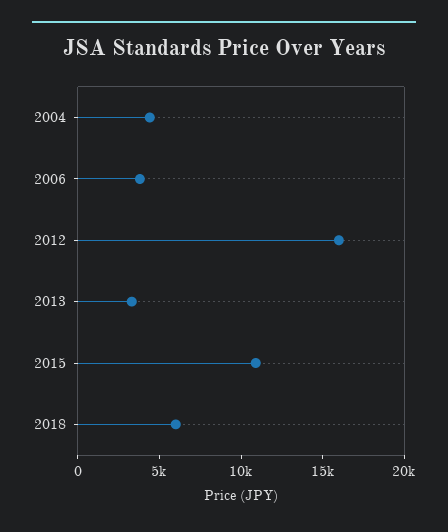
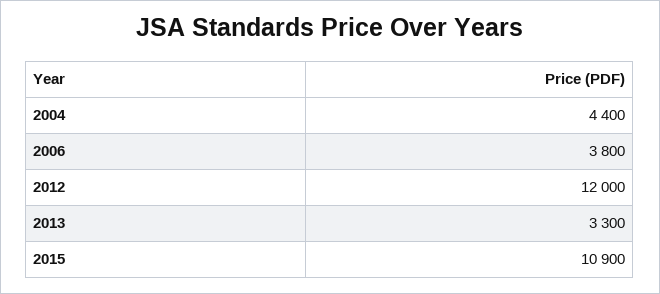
  {
    "2004": 4400,
    "2006": 3800,
-   "2012": 16000,
+   "2012": 12000,
    "2013": 3300,
-   "2015": 10900,
+   "2015": 10900
-   "2018": 6000
  }

